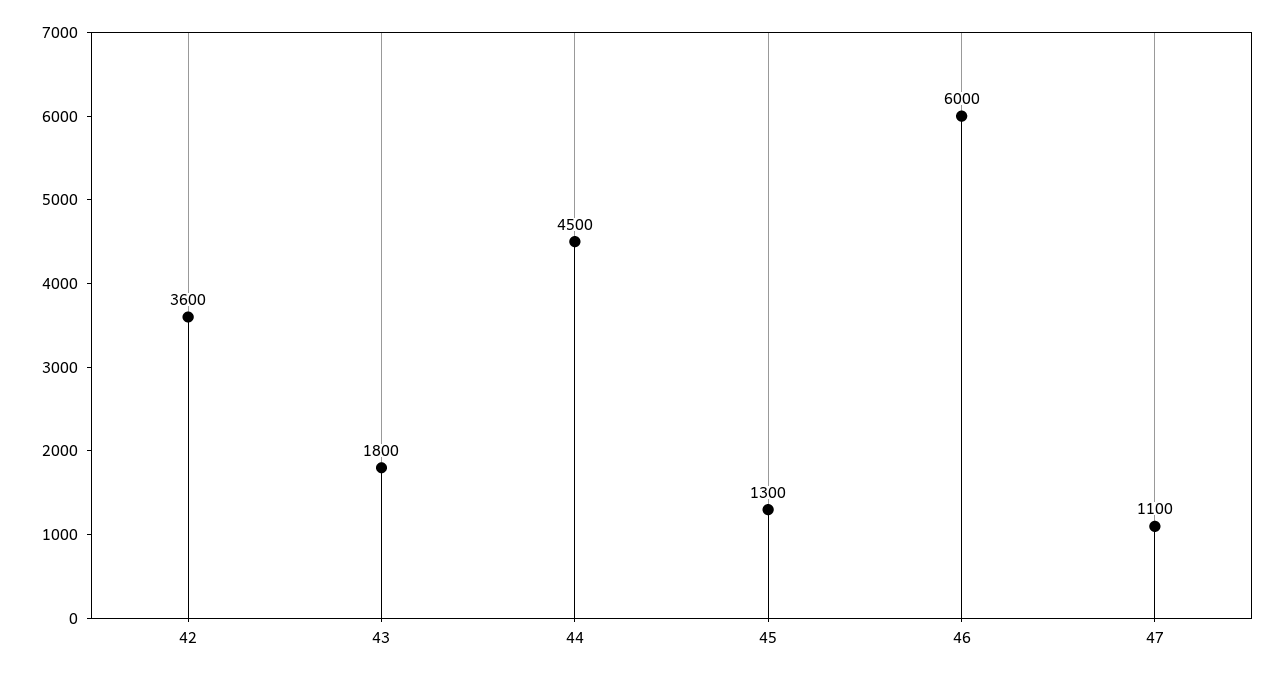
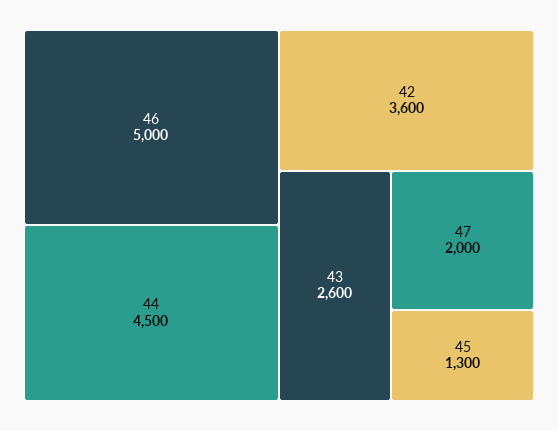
  {
    "42": 3600,
-   "43": 1800,
+   "43": 2600,
    "44": 4500,
    "45": 1300,
-   "46": 6000,
+   "46": 5000,
-   "47": 1100
+   "47": 2000
  }

